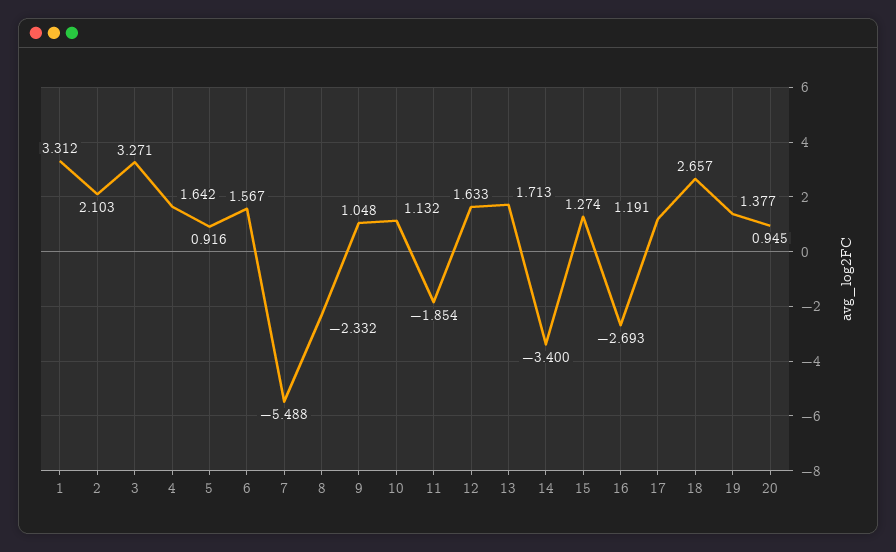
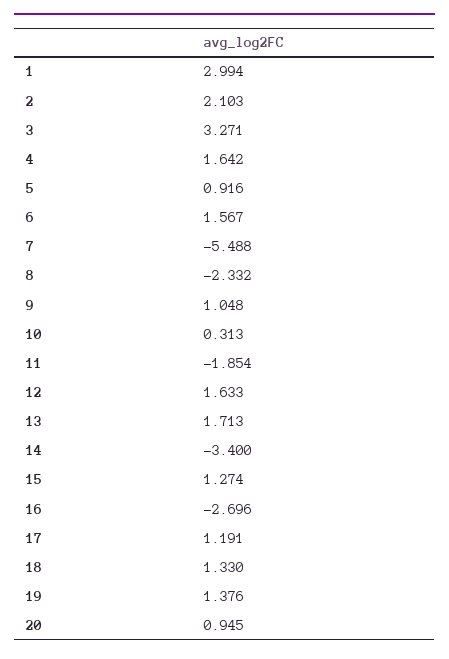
  {
-   "1": 3.312,
+   "1": 2.994,
    "2": 2.103,
    "3": 3.271,
    "4": 1.642,
    "5": 0.916,
    "6": 1.567,
    "7": -5.488,
    "8": -2.332,
    "9": 1.048,
-   "10": 1.132,
+   "10": 0.313,
    "11": -1.854,
    "12": 1.633,
    "13": 1.713,
    "14": -3.4,
    "15": 1.274,
-   "16": -2.693,
+   "16": -2.696,
    "17": 1.191,
-   "18": 2.657,
+   "18": 1.33,
-   "19": 1.377,
+   "19": 1.376,
    "20": 0.945
  }

